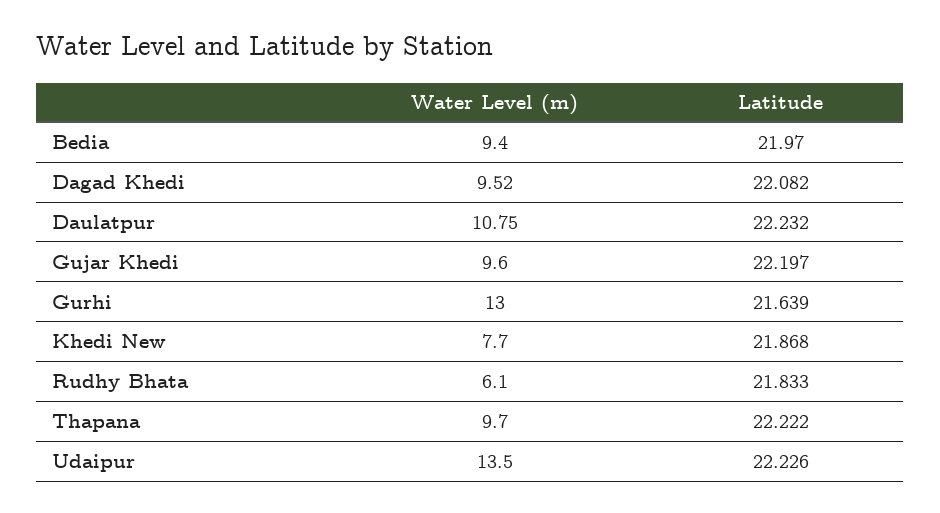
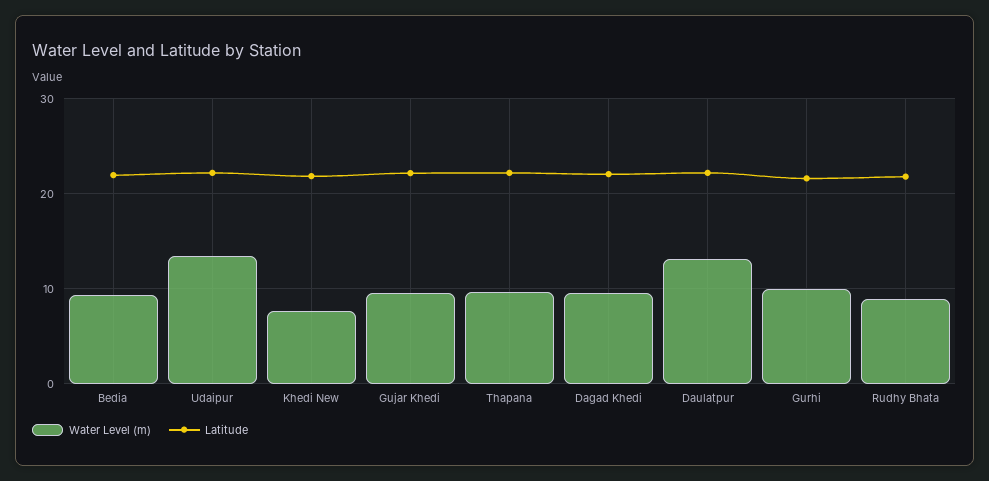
  {
    "Water Level (m)": {
      "Bedia": 9.4,
      "Dagad Khedi": 9.52,
-     "Daulatpur": 10.75,
+     "Daulatpur": 13,
      "Gujar Khedi": 9.6,
-     "Gurhi": 13,
+     "Gurhi": 10,
      "Khedi New": 7.7,
-     "Rudhy Bhata": 6.1,
+     "Rudhy Bhata": 9,
      "Thapana": 9.7,
      "Udaipur": 13.5
    },
    "Latitude": {
      "Bedia": 21.97,
      "Dagad Khedi": 22.082,
      "Daulatpur": 22.232,
      "Gujar Khedi": 22.197,
      "Gurhi": 21.639,
      "Khedi New": 21.868,
      "Rudhy Bhata": 21.833,
      "Thapana": 22.222,
      "Udaipur": 22.226
    }
  }

